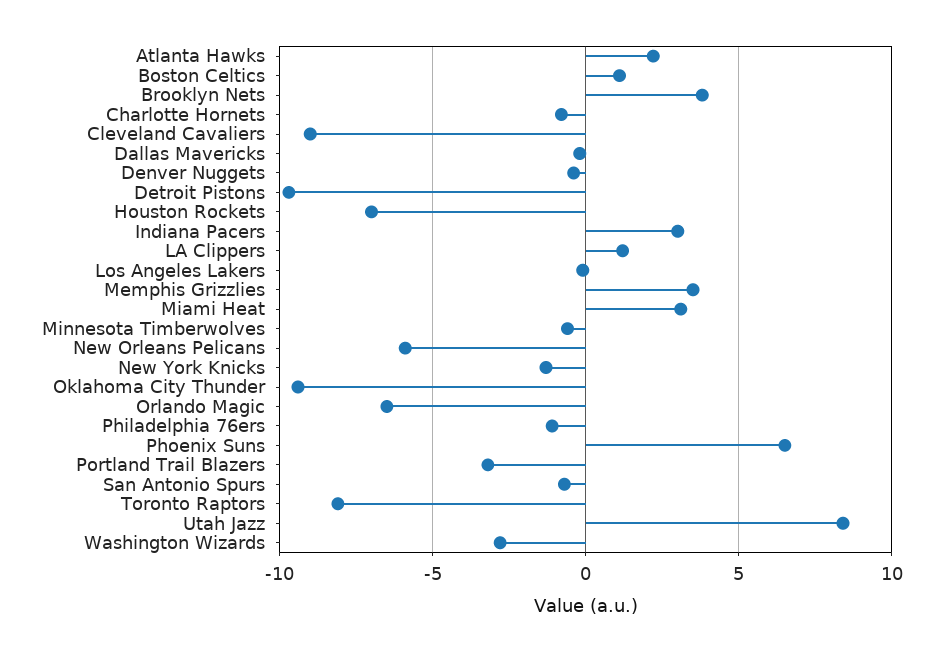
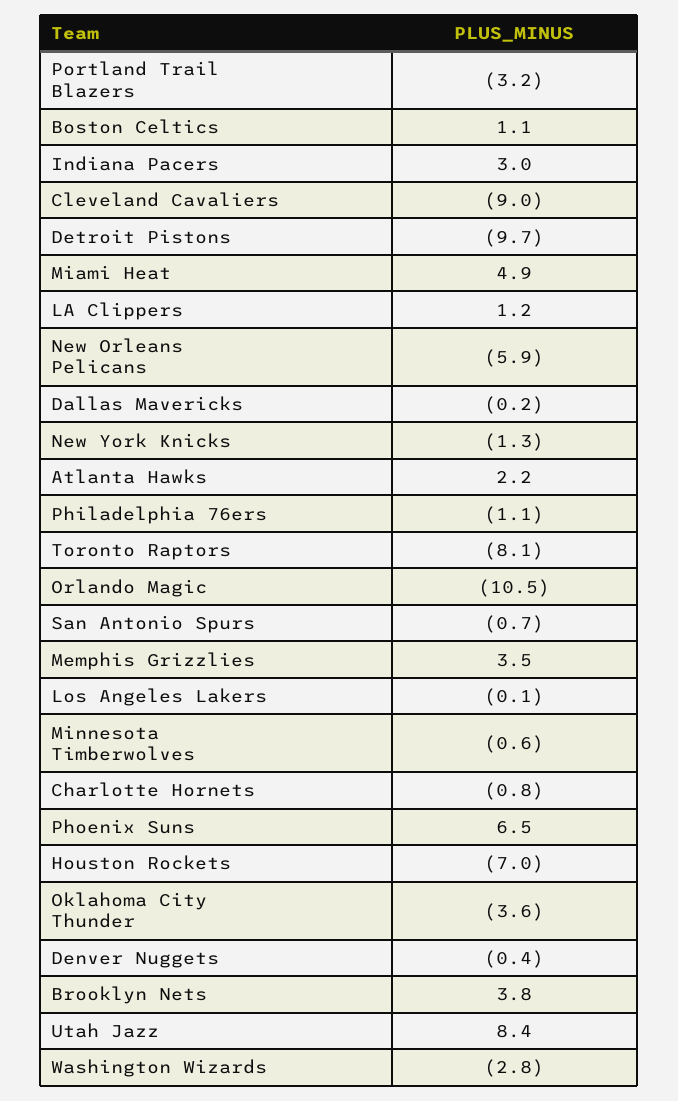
  {
    "Atlanta Hawks": 2.2,
    "Boston Celtics": 1.1,
    "Brooklyn Nets": 3.8,
    "Charlotte Hornets": -0.8,
    "Cleveland Cavaliers": -9,
    "Dallas Mavericks": -0.2,
    "Denver Nuggets": -0.4,
    "Detroit Pistons": -9.7,
    "Houston Rockets": -7,
    "Indiana Pacers": 3,
    "LA Clippers": 1.2,
    "Los Angeles Lakers": -0.1,
    "Memphis Grizzlies": 3.5,
-   "Miami Heat": 3,
+   "Miami Heat": 4.9,
    "Minnesota Timberwolves": -0.6,
    "New Orleans Pelicans": -5.9,
    "New York Knicks": -1.3,
-   "Oklahoma City Thunder": -9.5,
+   "Oklahoma City Thunder": -3.6,
-   "Orlando Magic": -6.5,
+   "Orlando Magic": -10.5,
    "Philadelphia 76ers": -1.1,
    "Phoenix Suns": 6.5,
    "Portland Trail Blazers": -3.2,
    "San Antonio Spurs": -0.7,
    "Toronto Raptors": -8.1,
    "Utah Jazz": 8.4,
    "Washington Wizards": -2.8
  }

